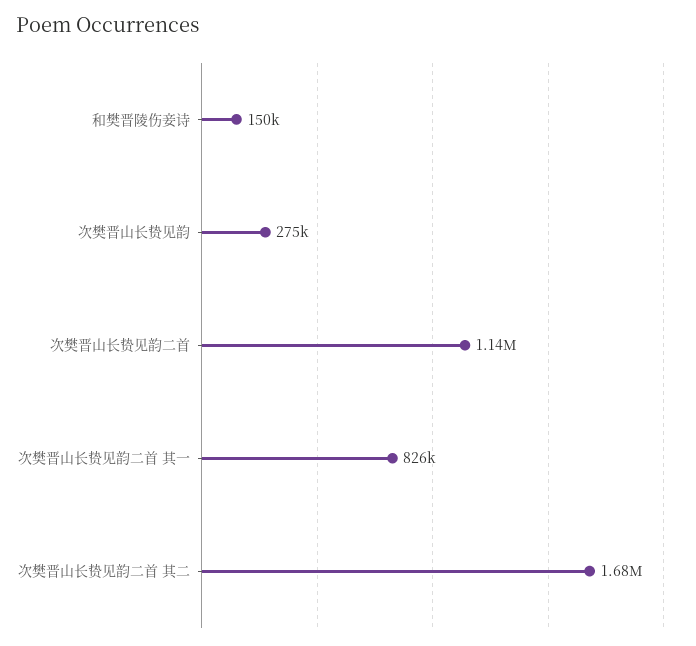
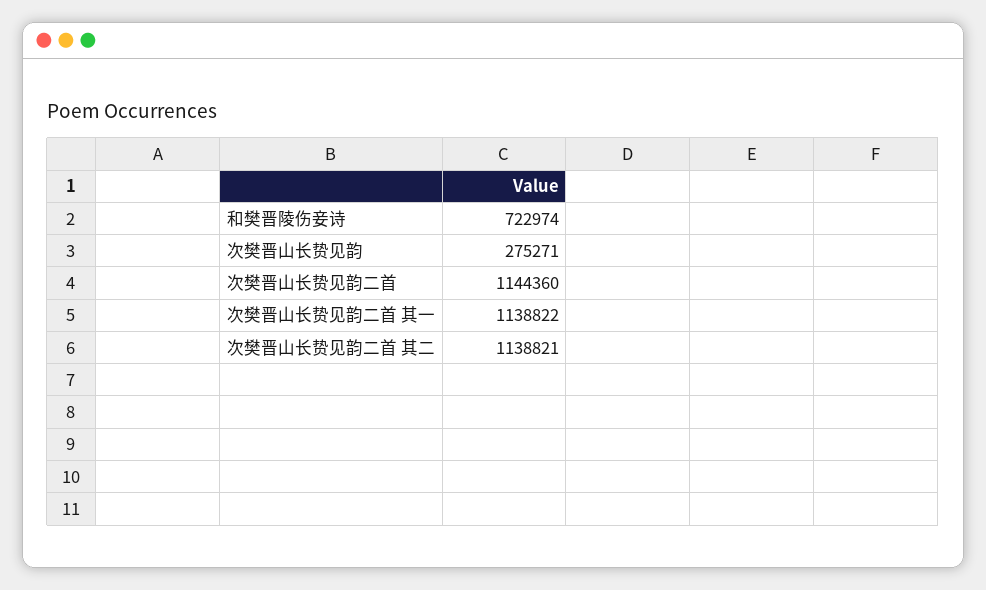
  {
-   "和樊晋陵伤妾诗": 150000,
+   "和樊晋陵伤妾诗": 722974,
    "次樊晋山长贽见韵": 275271,
    "次樊晋山长贽见韵二首": 1144360,
-   "次樊晋山长贽见韵二首 其一": 826000,
+   "次樊晋山长贽见韵二首 其一": 1138822,
-   "次樊晋山长贽见韵二首 其二": 1680000
+   "次樊晋山长贽见韵二首 其二": 1138821
  }

